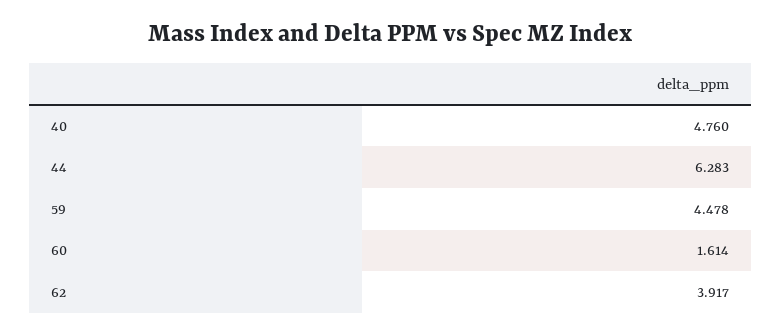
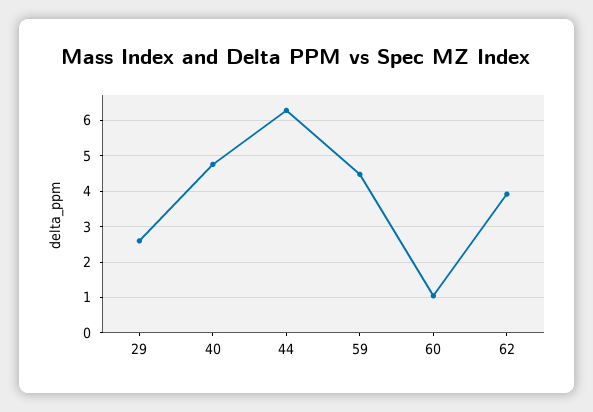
  {
    "40": 4.76,
    "44": 6.283,
    "59": 4.478,
-   "60": 1.614,
+   "60": 1,
-   "62": 3.917
+   "62": 3.917,
+   "29": 2.6
  }

